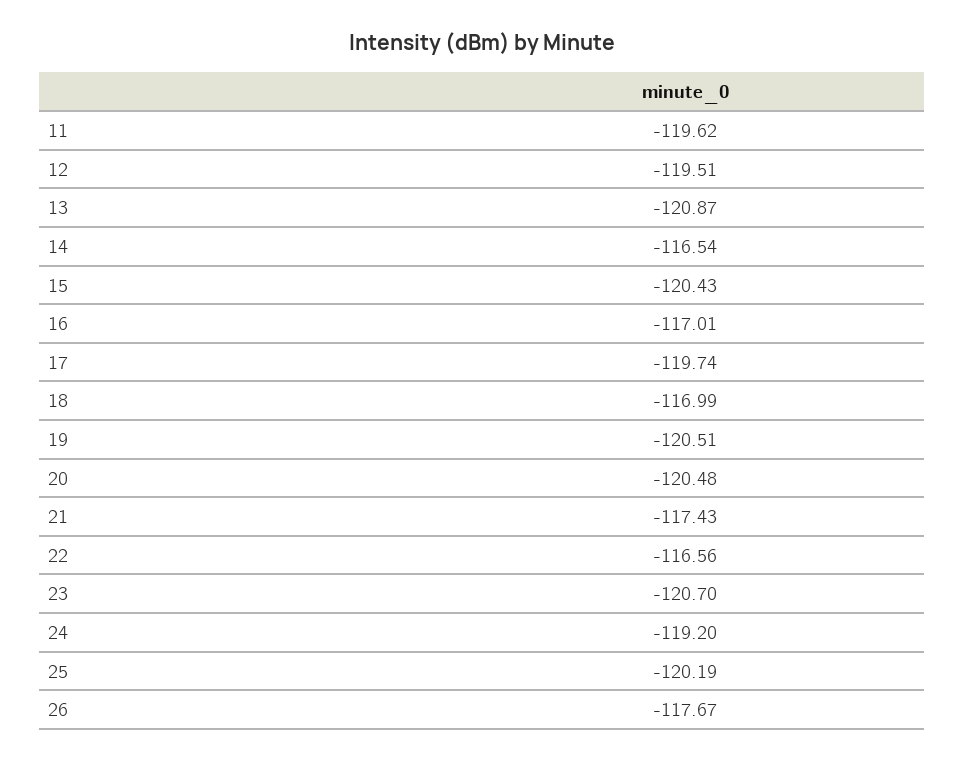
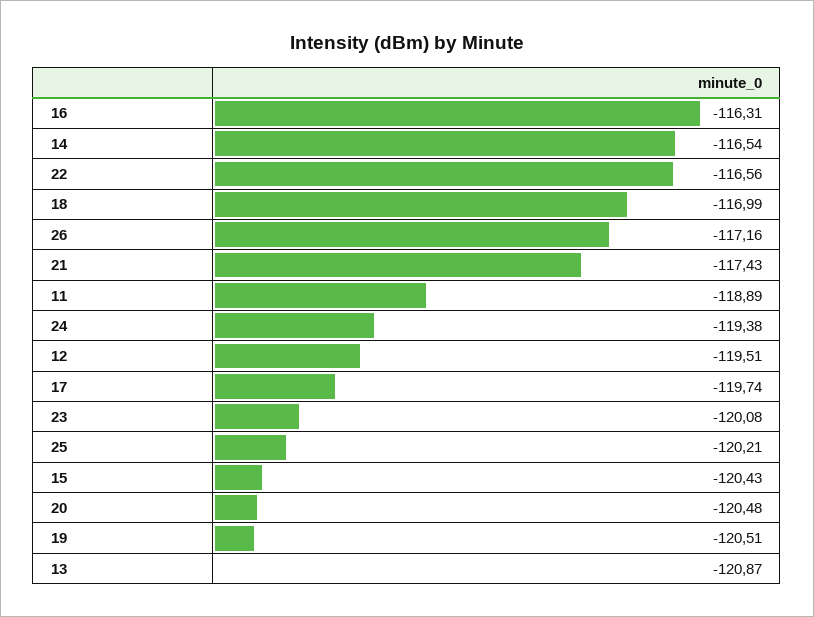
  {
-   "11": -119.62,
+   "11": -118.89,
    "12": -119.51,
    "13": -120.87,
    "14": -116.54,
    "15": -120.43,
-   "16": -117.01,
+   "16": -116.31,
    "17": -119.74,
    "18": -116.99,
    "19": -120.51,
    "20": -120.48,
    "21": -117.43,
    "22": -116.56,
-   "23": -120.7,
+   "23": -120.08,
-   "24": -119.2,
+   "24": -119.38,
-   "25": -120.19,
+   "25": -120.21,
-   "26": -117.67
+   "26": -117.16
  }

